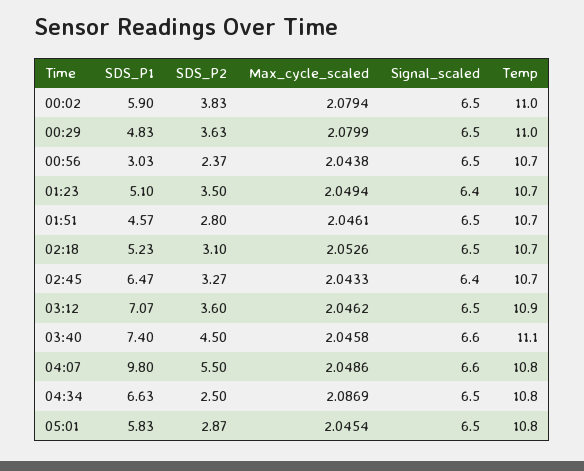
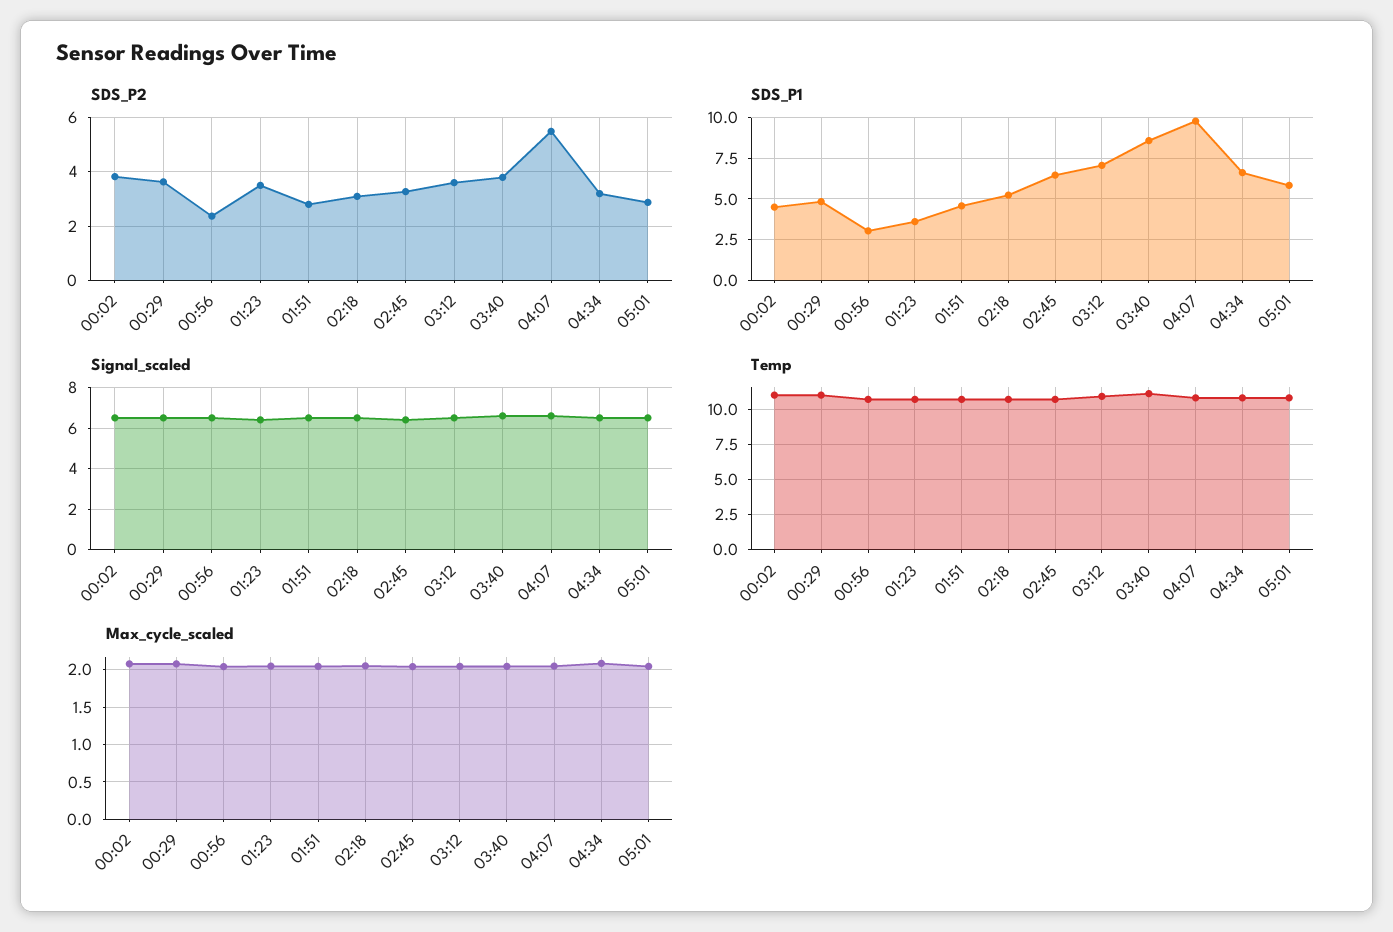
  {
    "SDS_P1": {
-     "00:02": 5.9,
+     "00:02": 4.5,
      "00:29": 4.83,
      "00:56": 3.03,
-     "01:23": 5.1,
+     "01:23": 3.5,
      "01:51": 4.57,
      "02:18": 5.23,
      "02:45": 6.47,
      "03:12": 7.07,
-     "03:40": 7.4,
+     "03:40": 8.5,
      "04:07": 9.8,
      "04:34": 6.63,
      "05:01": 5.83
    },
    "SDS_P2": {
      "00:02": 3.83,
      "00:29": 3.63,
      "00:56": 2.37,
      "01:23": 3.5,
      "01:51": 2.8,
      "02:18": 3.1,
      "02:45": 3.27,
      "03:12": 3.6,
-     "03:40": 4.5,
+     "03:40": 3.75,
      "04:07": 5.5,
-     "04:34": 2.5,
+     "04:34": 3.25,
      "05:01": 2.87
    },
    "Max_cycle_scaled": {
      "00:02": 2.0794,
      "00:29": 2.0799,
      "00:56": 2.0438,
      "01:23": 2.0494,
      "01:51": 2.0461,
      "02:18": 2.0526,
      "02:45": 2.0433,
      "03:12": 2.0462,
      "03:40": 2.0458,
      "04:07": 2.0486,
      "04:34": 2.0869,
      "05:01": 2.0454
    },
    "Signal_scaled": {
      "00:02": 6.5,
      "00:29": 6.5,
      "00:56": 6.5,
      "01:23": 6.4,
      "01:51": 6.5,
      "02:18": 6.5,
      "02:45": 6.4,
      "03:12": 6.5,
      "03:40": 6.6,
      "04:07": 6.6,
      "04:34": 6.5,
      "05:01": 6.5
    },
    "Temp": {
      "00:02": 11,
      "00:29": 11,
      "00:56": 10.7,
      "01:23": 10.7,
      "01:51": 10.7,
      "02:18": 10.7,
      "02:45": 10.7,
      "03:12": 10.9,
      "03:40": 11.1,
      "04:07": 10.8,
      "04:34": 10.8,
      "05:01": 10.8
    }
  }

